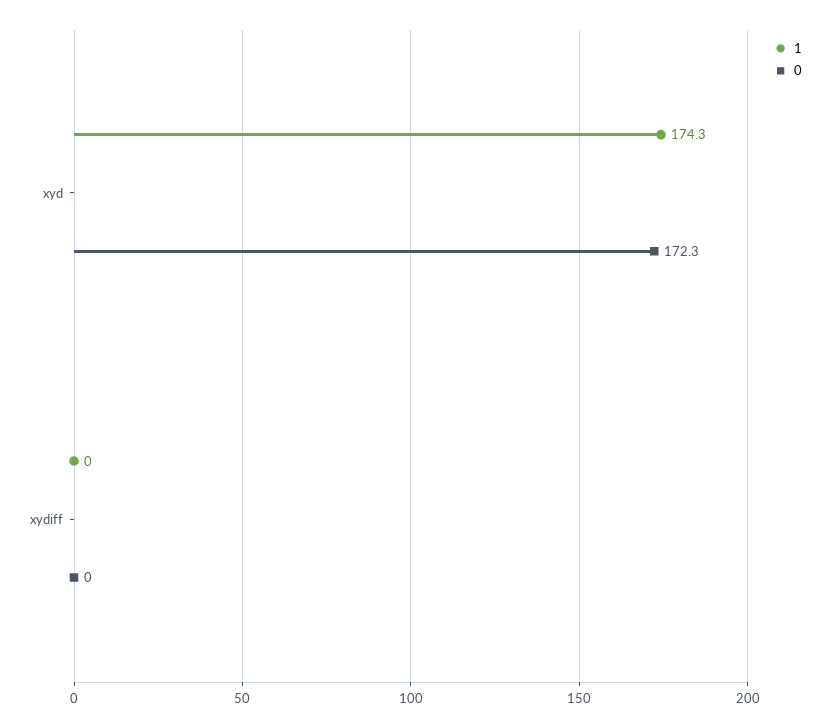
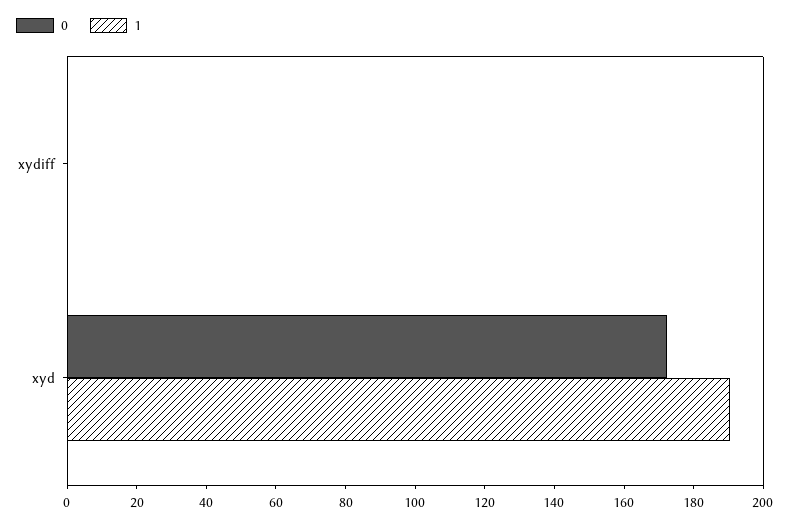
  {
    "1": {
-     "xyd": 174.3,
+     "xyd": 190,
      "xydiff": 0
    },
    "0": {
      "xyd": 172.3,
      "xydiff": 0
    }
  }

